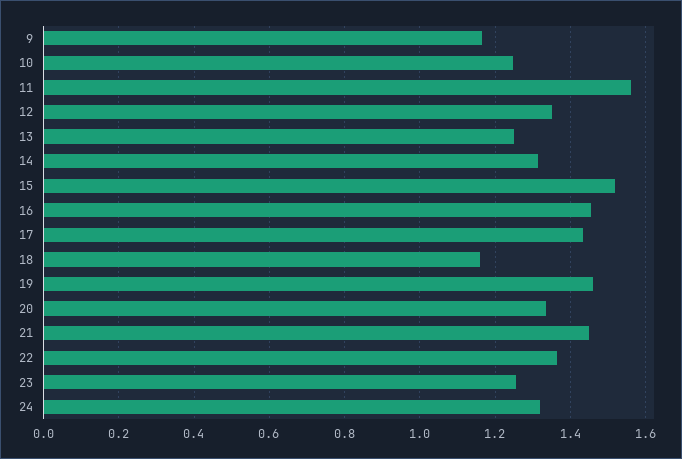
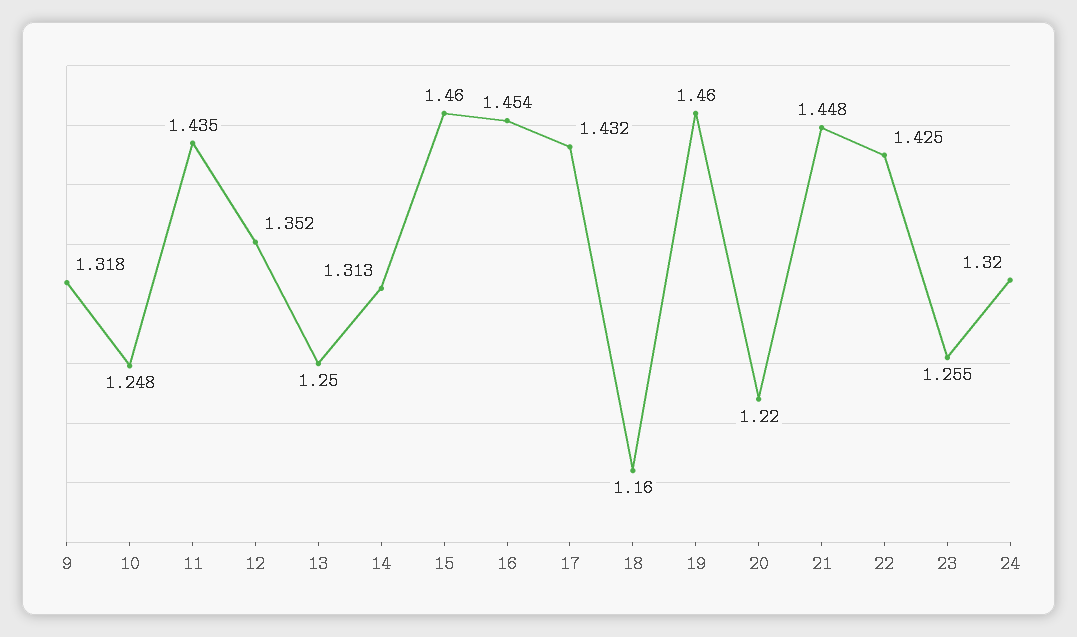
  {
-   "9": 1.16,
+   "9": 1.318,
    "10": 1.248,
-   "11": 1.56,
+   "11": 1.435,
    "12": 1.352,
    "13": 1.25,
    "14": 1.313,
-   "15": 1.52,
+   "15": 1.46,
    "16": 1.454,
    "17": 1.432,
    "18": 1.16,
    "19": 1.46,
-   "20": 1.34,
+   "20": 1.22,
    "21": 1.448,
-   "22": 1.36,
+   "22": 1.425,
    "23": 1.255,
    "24": 1.32
  }

